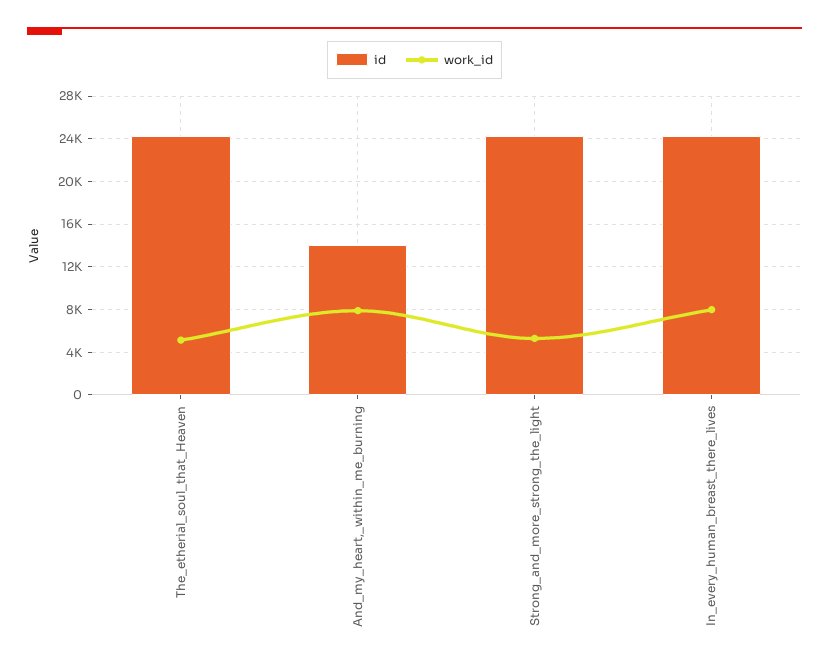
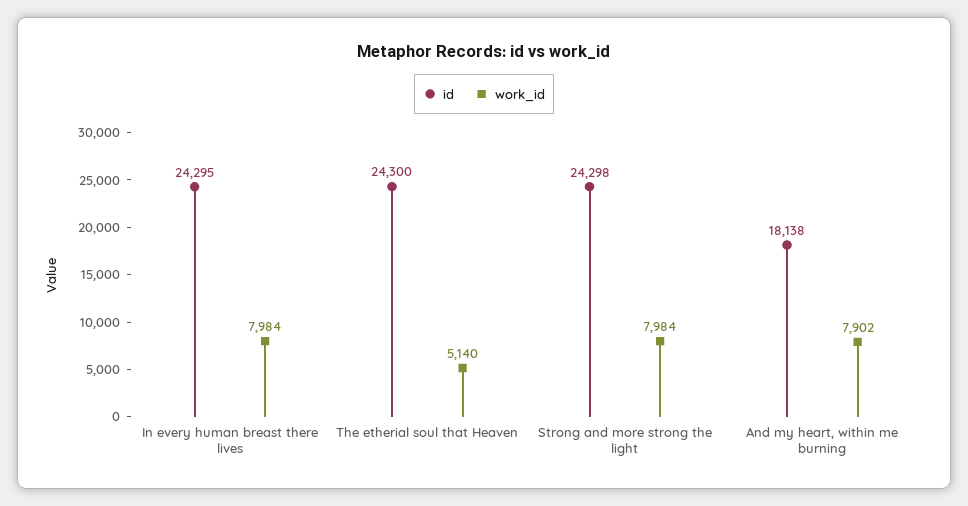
  {
    "id": {
      "The_etherial_soul_that_Heaven": 24300,
-     "And_my_heart,_within_me_burning": 14000,
+     "And_my_heart,_within_me_burning": 18138,
      "Strong_and_more_strong_the_light": 24298,
      "In_every_human_breast_there_lives": 24295
    },
    "work_id": {
      "The_etherial_soul_that_Heaven": 5140,
      "And_my_heart,_within_me_burning": 7902,
-     "Strong_and_more_strong_the_light": 5000,
+     "Strong_and_more_strong_the_light": 7984,
      "In_every_human_breast_there_lives": 7984
    }
  }

